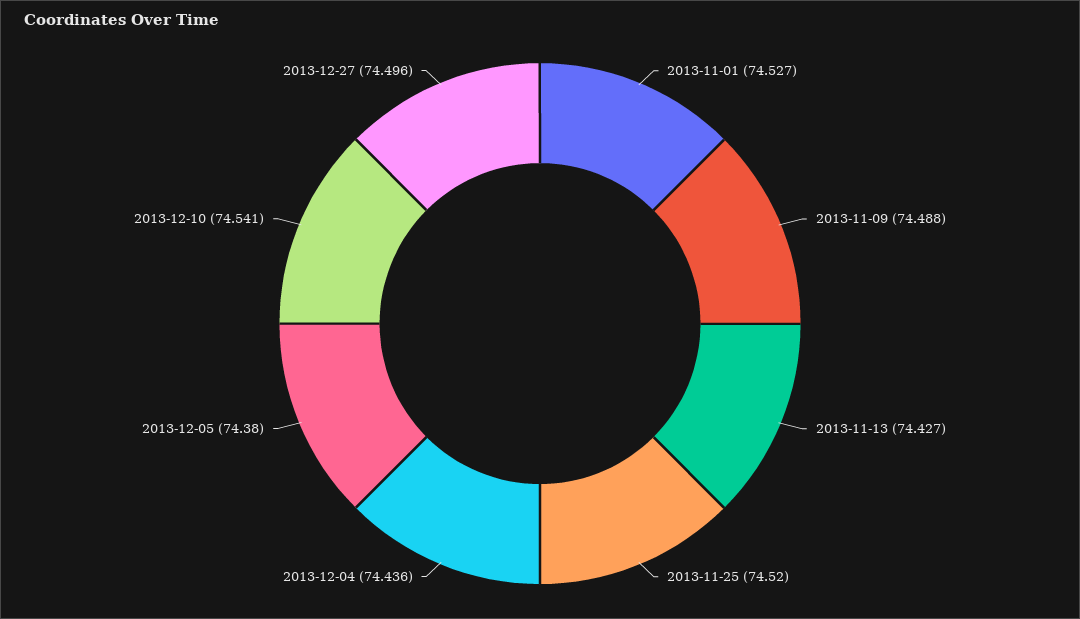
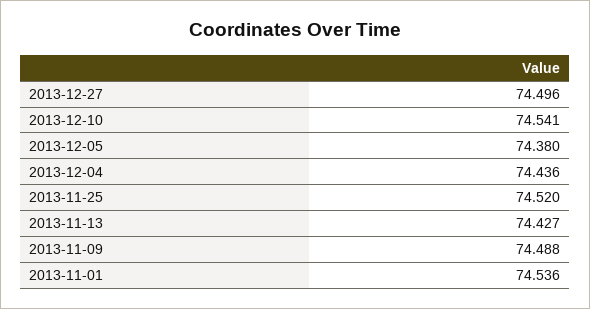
  {
-   "2013-11-01": 74.527,
+   "2013-11-01": 74.536,
    "2013-11-09": 74.488,
    "2013-11-13": 74.427,
    "2013-11-25": 74.52,
    "2013-12-04": 74.436,
    "2013-12-05": 74.38,
    "2013-12-10": 74.541,
    "2013-12-27": 74.496
  }

